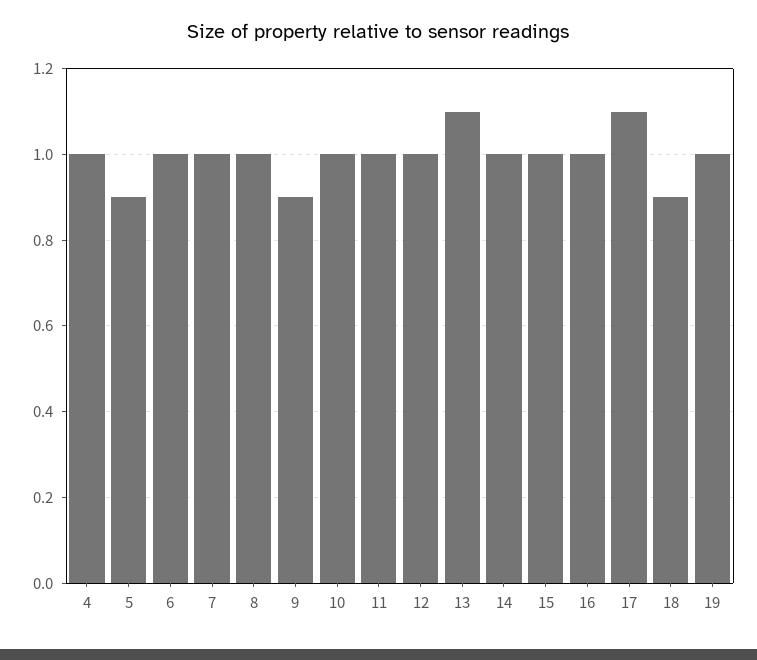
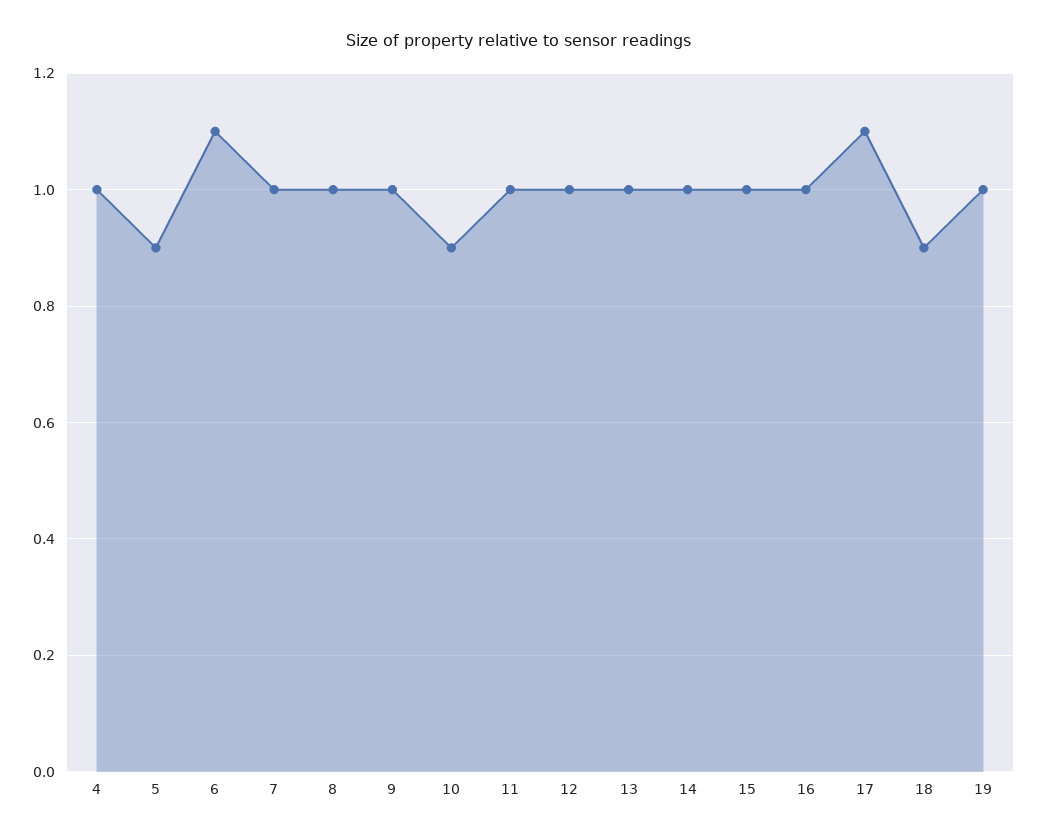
  {
    "4": 1,
    "5": 0.9,
-   "6": 1,
+   "6": 1.1,
    "7": 1,
    "8": 1,
-   "9": 0.9,
+   "9": 1,
-   "10": 1,
+   "10": 0.9,
    "11": 1,
    "12": 1,
-   "13": 1.1,
+   "13": 1,
    "14": 1,
    "15": 1,
    "16": 1,
    "17": 1.1,
    "18": 0.9,
    "19": 1
  }

